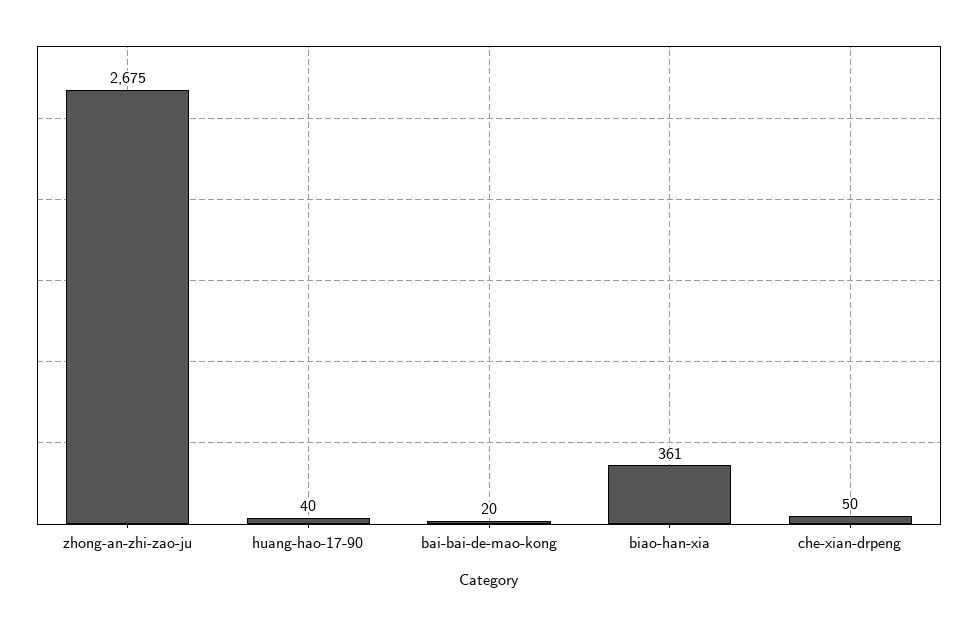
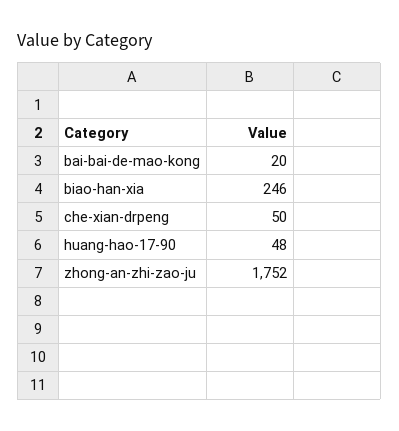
  {
-   "zhong-an-zhi-zao-ju": 2675,
+   "zhong-an-zhi-zao-ju": 1752,
-   "huang-hao-17-90": 40,
+   "huang-hao-17-90": 48,
    "bai-bai-de-mao-kong": 20,
-   "biao-han-xia": 361,
+   "biao-han-xia": 246,
    "che-xian-drpeng": 50
  }

